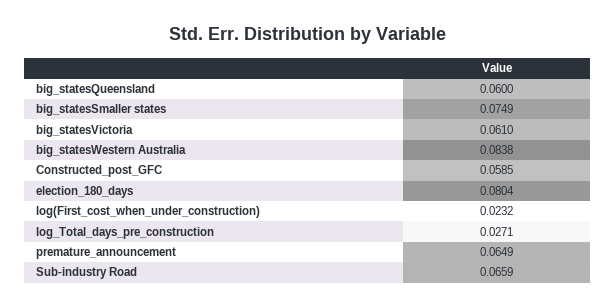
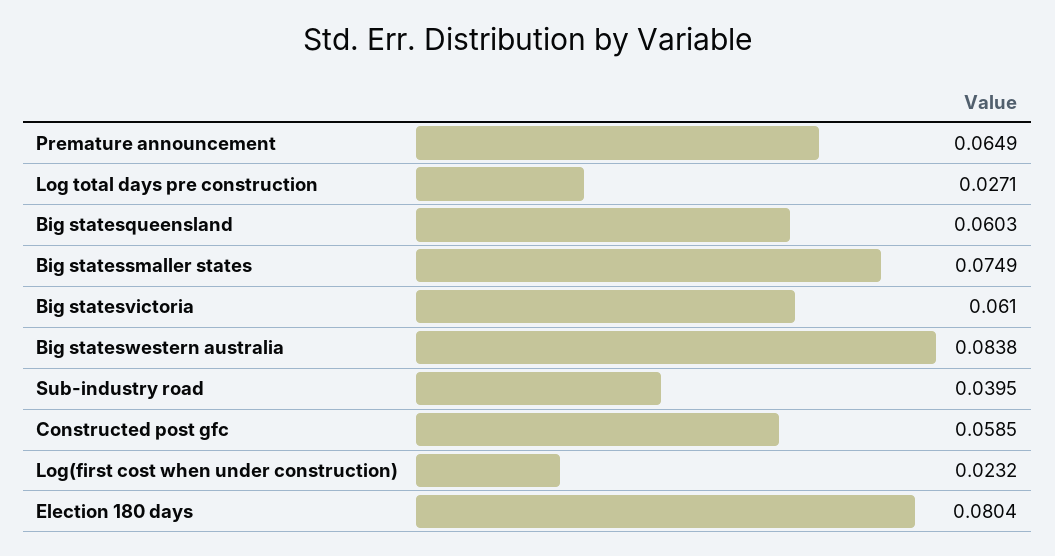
  {
-   "big_statesQueensland": 0.06,
+   "big_statesQueensland": 0.0603,
    "big_statesSmaller states": 0.0749,
    "big_statesVictoria": 0.061,
    "big_statesWestern Australia": 0.0838,
    "Constructed_post_GFC": 0.0585,
    "election_180_days": 0.0804,
    "log(First_cost_when_under_construction)": 0.0232,
    "log_Total_days_pre_construction": 0.0271,
    "premature_announcement": 0.0649,
-   "Sub-industry Road": 0.0659
+   "Sub-industry Road": 0.0395
  }

